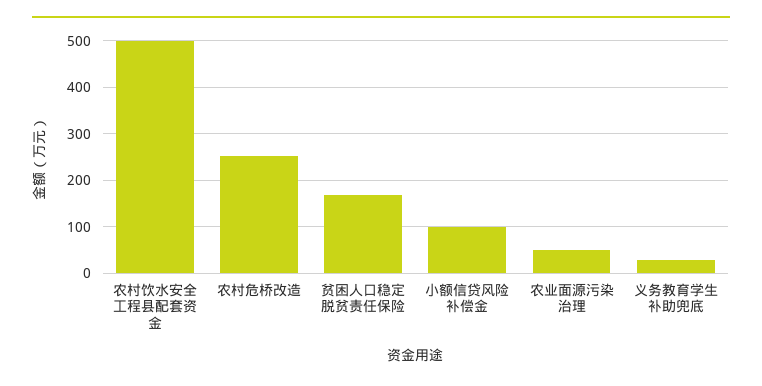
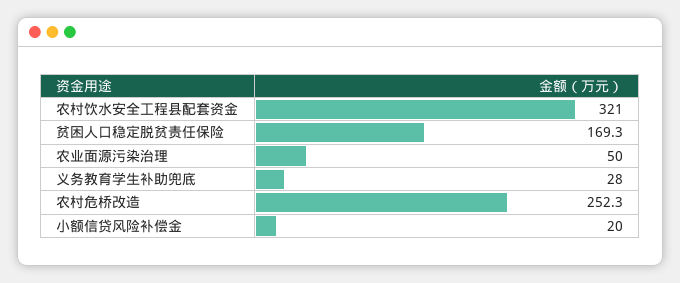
  {
-   "农村饮水安全工程县配套资金": 500,
+   "农村饮水安全工程县配套资金": 321,
    "农村危桥改造": 252.3,
    "贫困人口稳定脱贫责任保险": 169.3,
-   "小额信贷风险补偿金": 100,
+   "小额信贷风险补偿金": 20,
    "农业面源污染治理": 50,
    "义务教育学生补助兜底": 28
  }

